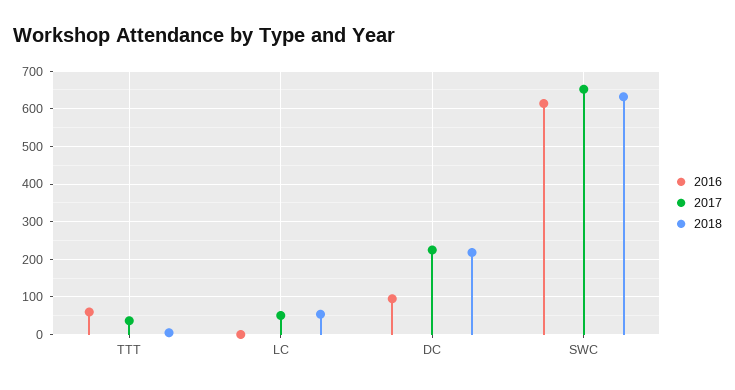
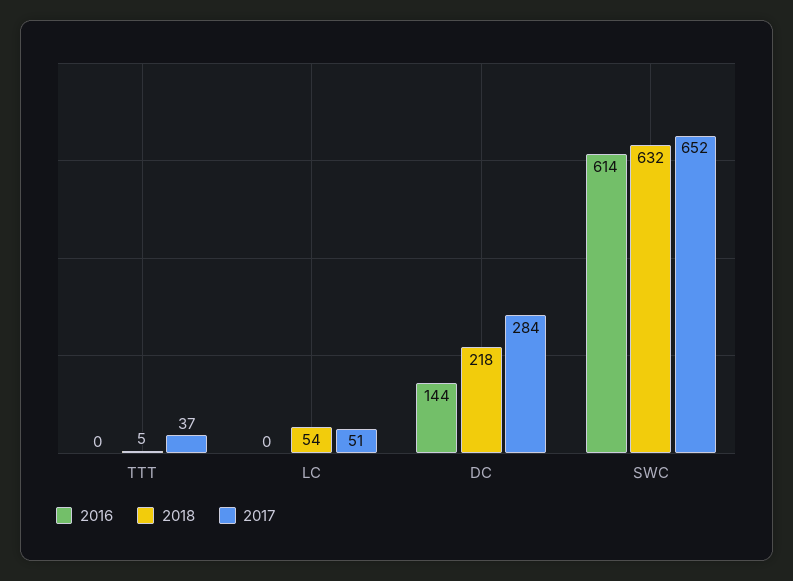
  {
    "2016": {
-     "TTT": 60,
+     "TTT": 0,
      "LC": 0,
-     "DC": 100,
+     "DC": 144,
      "SWC": 614
    },
    "2017": {
      "TTT": 37,
      "LC": 51,
-     "DC": 220,
+     "DC": 284,
      "SWC": 652
    },
    "2018": {
      "TTT": 5,
      "LC": 54,
      "DC": 218,
      "SWC": 632
    }
  }

